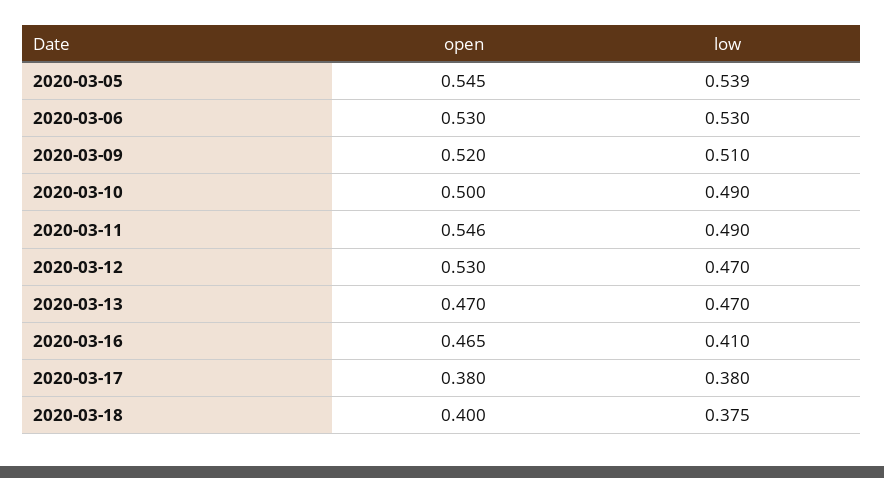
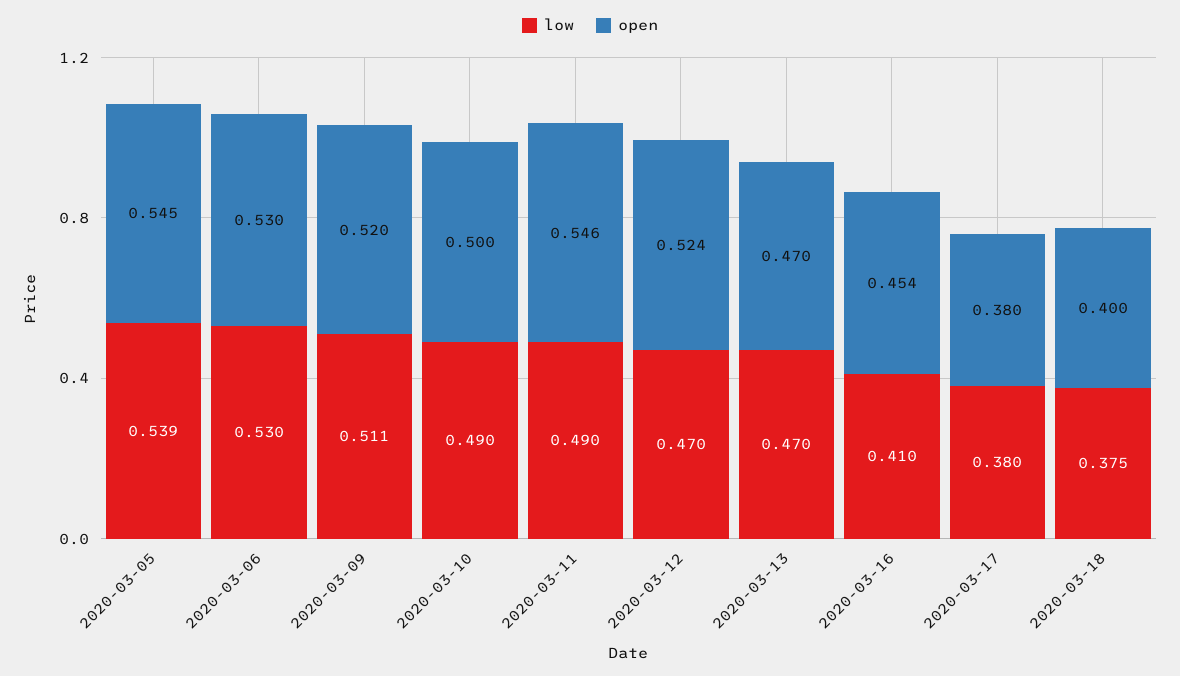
  {
    "open": {
      "2020-03-05": 0.545,
      "2020-03-06": 0.53,
      "2020-03-09": 0.52,
      "2020-03-10": 0.5,
      "2020-03-11": 0.546,
-     "2020-03-12": 0.53,
+     "2020-03-12": 0.524,
      "2020-03-13": 0.47,
-     "2020-03-16": 0.465,
+     "2020-03-16": 0.454,
      "2020-03-17": 0.38,
      "2020-03-18": 0.4
    },
    "low": {
      "2020-03-05": 0.539,
      "2020-03-06": 0.53,
-     "2020-03-09": 0.51,
+     "2020-03-09": 0.511,
      "2020-03-10": 0.49,
      "2020-03-11": 0.49,
      "2020-03-12": 0.47,
      "2020-03-13": 0.47,
      "2020-03-16": 0.41,
      "2020-03-17": 0.38,
      "2020-03-18": 0.375
    }
  }

